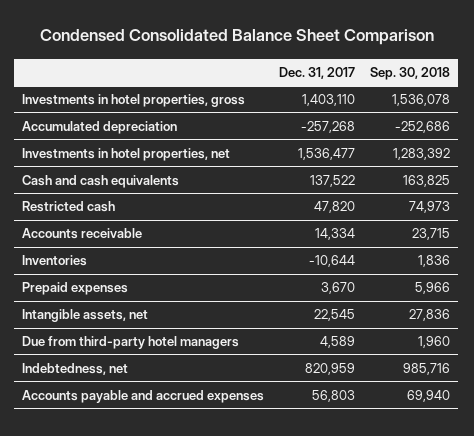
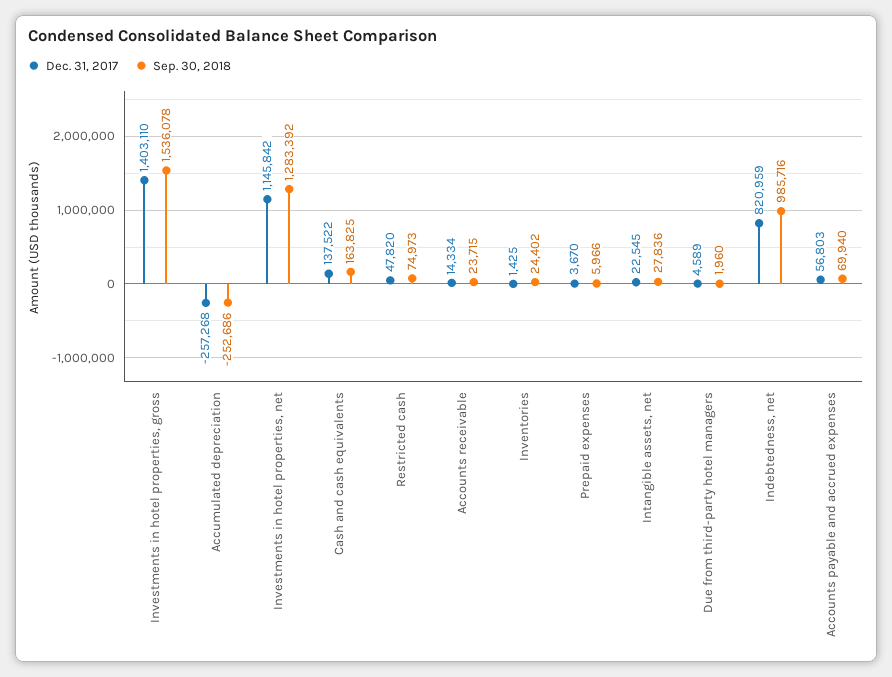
  {
    "Dec. 31, 2017": {
      "Investments in hotel properties, gross": 1403110,
      "Accumulated depreciation": -257268,
-     "Investments in hotel properties, net": 1536477,
+     "Investments in hotel properties, net": 1145842,
      "Cash and cash equivalents": 137522,
      "Restricted cash": 47820,
      "Accounts receivable": 14334,
-     "Inventories": -10644,
+     "Inventories": 1425,
      "Prepaid expenses": 3670,
      "Intangible assets, net": 22545,
      "Due from third-party hotel managers": 4589,
      "Indebtedness, net": 820959,
      "Accounts payable and accrued expenses": 56803
    },
    "Sep. 30, 2018": {
      "Investments in hotel properties, gross": 1536078,
      "Accumulated depreciation": -252686,
      "Investments in hotel properties, net": 1283392,
      "Cash and cash equivalents": 163825,
      "Restricted cash": 74973,
      "Accounts receivable": 23715,
-     "Inventories": 1836,
+     "Inventories": 24402,
      "Prepaid expenses": 5966,
      "Intangible assets, net": 27836,
      "Due from third-party hotel managers": 1960,
      "Indebtedness, net": 985716,
      "Accounts payable and accrued expenses": 69940
    }
  }

